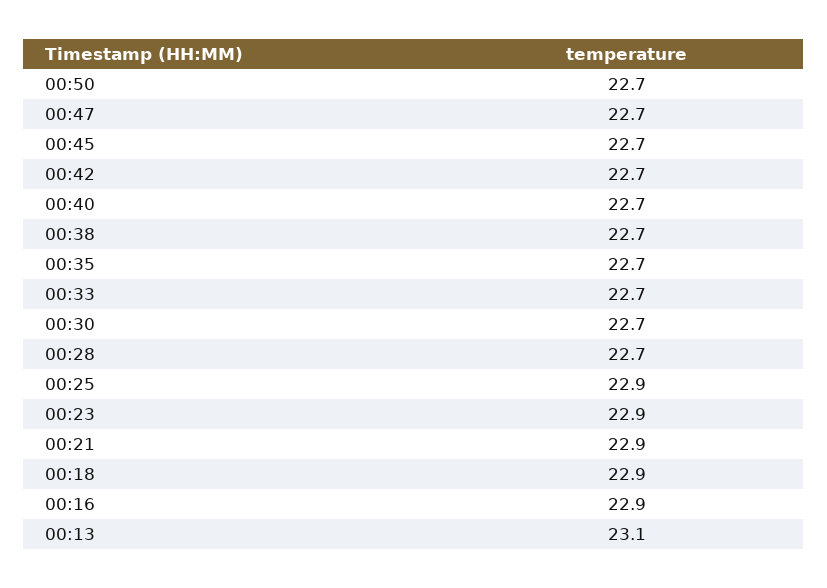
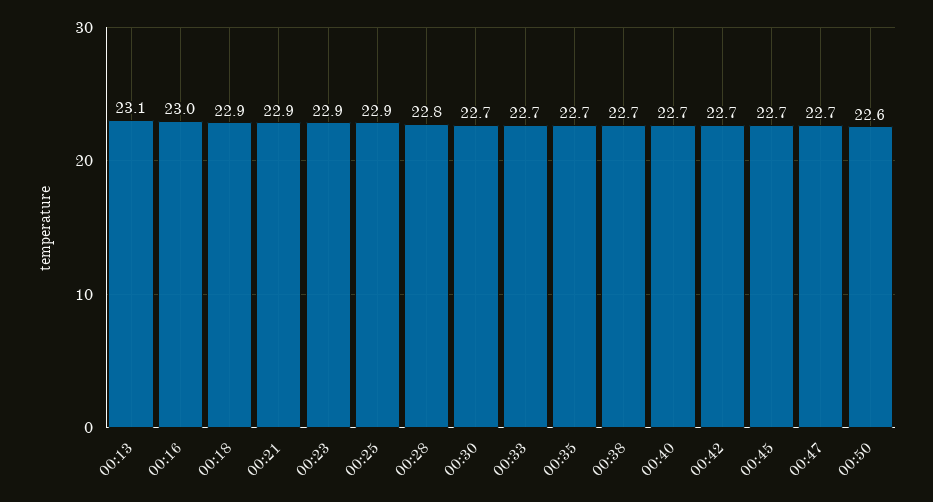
  {
-   "00:50": 22.7,
+   "00:50": 22.6,
    "00:47": 22.7,
    "00:45": 22.7,
    "00:42": 22.7,
    "00:40": 22.7,
    "00:38": 22.7,
    "00:35": 22.7,
    "00:33": 22.7,
    "00:30": 22.7,
-   "00:28": 22.7,
+   "00:28": 22.8,
    "00:25": 22.9,
    "00:23": 22.9,
    "00:21": 22.9,
    "00:18": 22.9,
-   "00:16": 22.9,
+   "00:16": 23,
    "00:13": 23.1
  }

